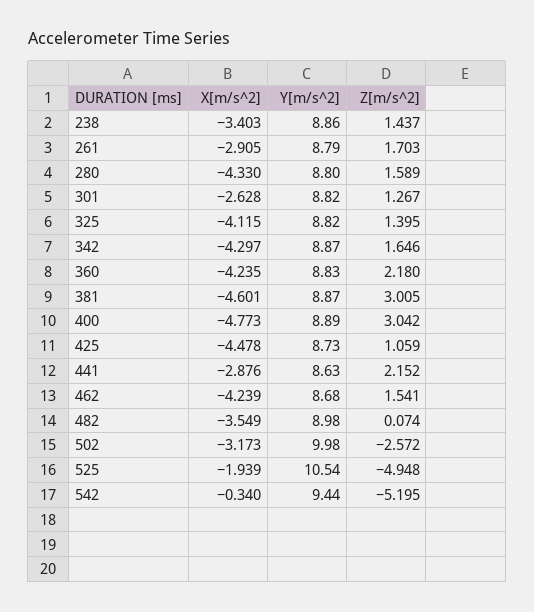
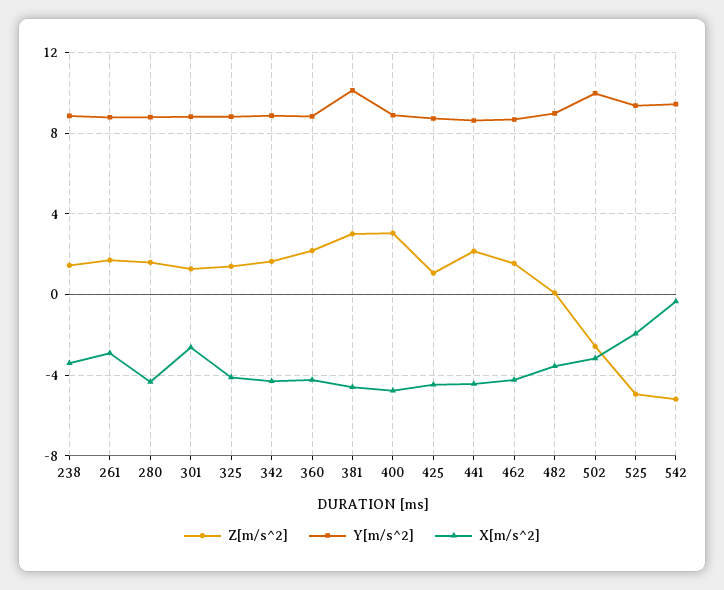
  {
    "X[m/s^2]": {
      "238": -3.403,
      "261": -2.905,
      "280": -4.33,
      "301": -2.628,
      "325": -4.115,
      "342": -4.297,
      "360": -4.235,
      "381": -4.601,
      "400": -4.773,
      "425": -4.478,
-     "441": -2.876,
+     "441": -4.5,
      "462": -4.239,
      "482": -3.549,
      "502": -3.173,
      "525": -1.939,
      "542": -0.34
    },
    "Y[m/s^2]": {
      "238": 8.86,
      "261": 8.79,
      "280": 8.8,
      "301": 8.82,
      "325": 8.82,
      "342": 8.87,
      "360": 8.83,
-     "381": 8.87,
+     "381": 10,
      "400": 8.89,
      "425": 8.73,
      "441": 8.63,
      "462": 8.68,
      "482": 8.98,
      "502": 9.98,
-     "525": 10.54,
+     "525": 9.5,
      "542": 9.44
    },
    "Z[m/s^2]": {
      "238": 1.437,
      "261": 1.703,
      "280": 1.589,
      "301": 1.267,
      "325": 1.395,
      "342": 1.646,
      "360": 2.18,
      "381": 3.005,
      "400": 3.042,
      "425": 1.059,
      "441": 2.152,
      "462": 1.541,
      "482": 0.074,
      "502": -2.572,
      "525": -4.948,
      "542": -5.195
    }
  }

